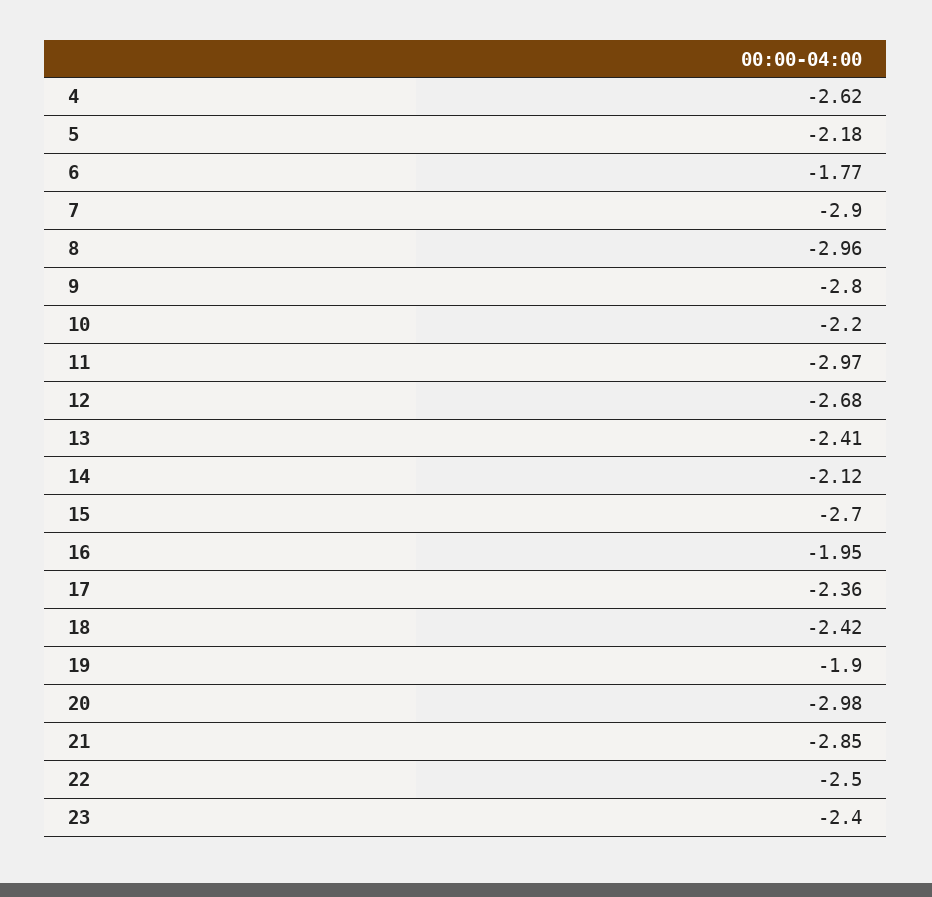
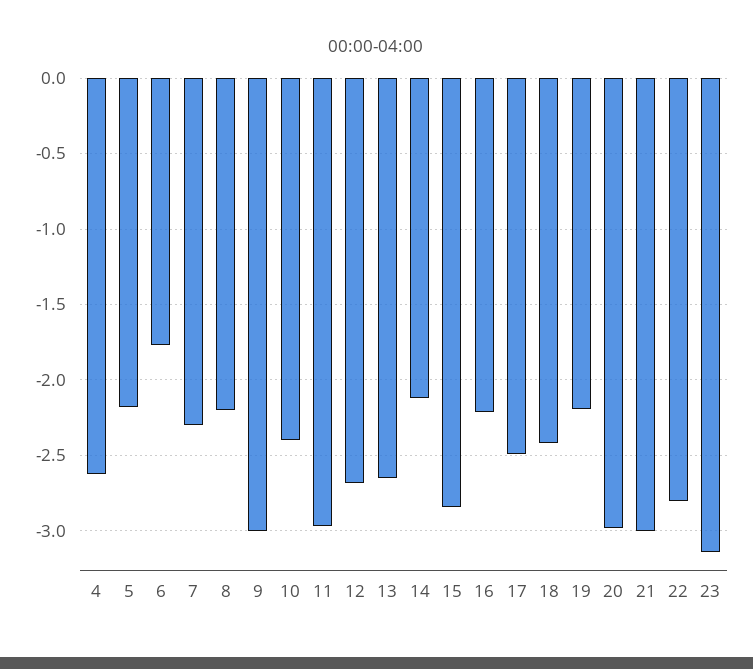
  {
    "4": -2.62,
    "5": -2.18,
    "6": -1.77,
-   "7": -2.9,
+   "7": -2.3,
-   "8": -2.96,
+   "8": -2.2,
-   "9": -2.8,
+   "9": -3,
-   "10": -2.2,
+   "10": -2.4,
    "11": -2.97,
    "12": -2.68,
-   "13": -2.41,
+   "13": -2.65,
    "14": -2.12,
-   "15": -2.7,
+   "15": -2.85,
-   "16": -1.95,
+   "16": -2.2,
-   "17": -2.36,
+   "17": -2.5,
    "18": -2.42,
-   "19": -1.9,
+   "19": -2.2,
    "20": -2.98,
-   "21": -2.85,
+   "21": -3,
-   "22": -2.5,
+   "22": -2.8,
-   "23": -2.4
+   "23": -3.15
  }

